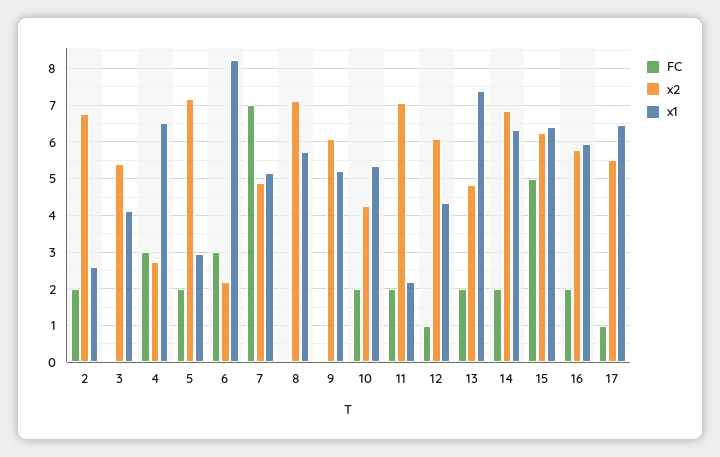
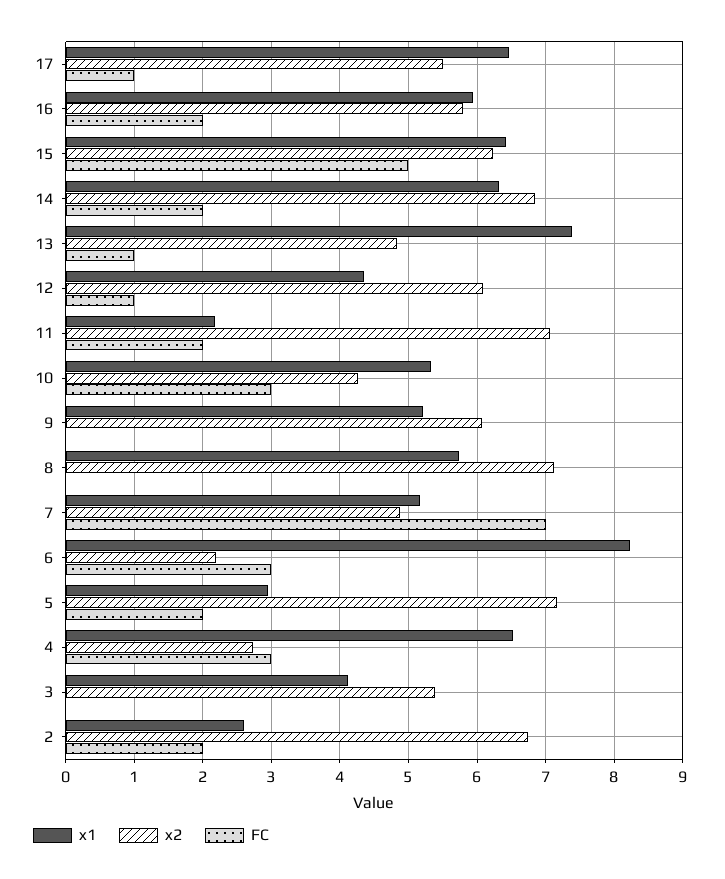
  {
    "FC": {
      "2": 2,
      "3": 0,
      "4": 3,
      "5": 2,
      "6": 3,
      "7": 7,
      "8": 0,
      "9": 0,
-     "10": 2,
+     "10": 3,
      "11": 2,
      "12": 1,
-     "13": 2,
+     "13": 1,
      "14": 2,
      "15": 5,
      "16": 2,
      "17": 1
    },
    "x2": {
      "2": 6.8,
      "3": 5.4,
      "4": 2.7,
      "5": 7.2,
      "6": 2.2,
      "7": 4.9,
      "8": 7.1,
      "9": 6.1,
      "10": 4.3,
      "11": 7.1,
      "12": 6.1,
      "13": 4.8,
      "14": 6.9,
      "15": 6.2,
      "16": 5.8,
      "17": 5.5
    },
    "x1": {
      "2": 2.6,
      "3": 4.1,
      "4": 6.5,
      "5": 3,
      "6": 8.2,
      "7": 5.2,
      "8": 5.7,
      "9": 5.2,
      "10": 5.3,
      "11": 2.2,
      "12": 4.4,
      "13": 7.4,
      "14": 6.3,
      "15": 6.4,
      "16": 5.9,
      "17": 6.5
    }
  }

